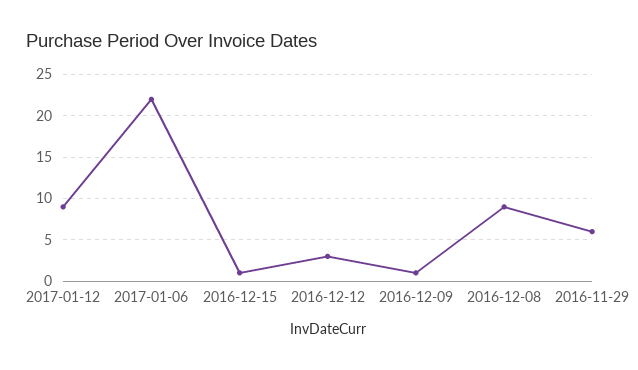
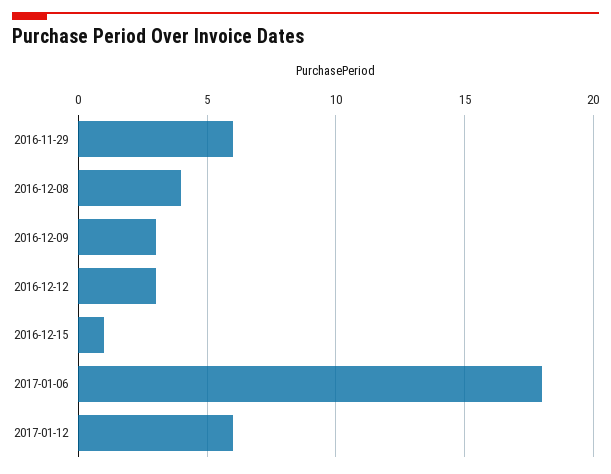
  {
-   "2017-01-12": 9,
+   "2017-01-12": 6,
-   "2017-01-06": 22,
+   "2017-01-06": 18,
    "2016-12-15": 1,
    "2016-12-12": 3,
-   "2016-12-09": 1,
+   "2016-12-09": 3,
-   "2016-12-08": 9,
+   "2016-12-08": 4,
    "2016-11-29": 6
  }

